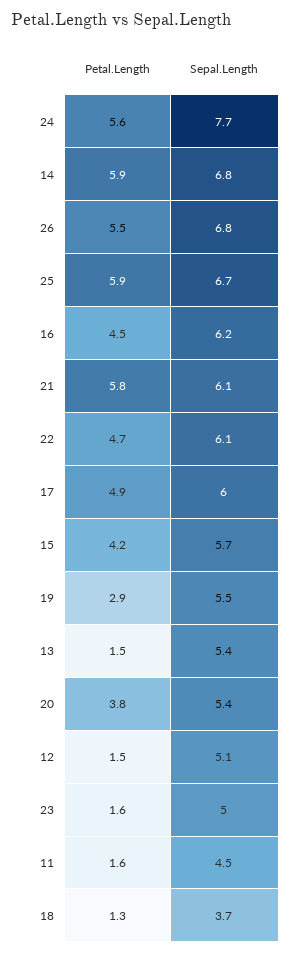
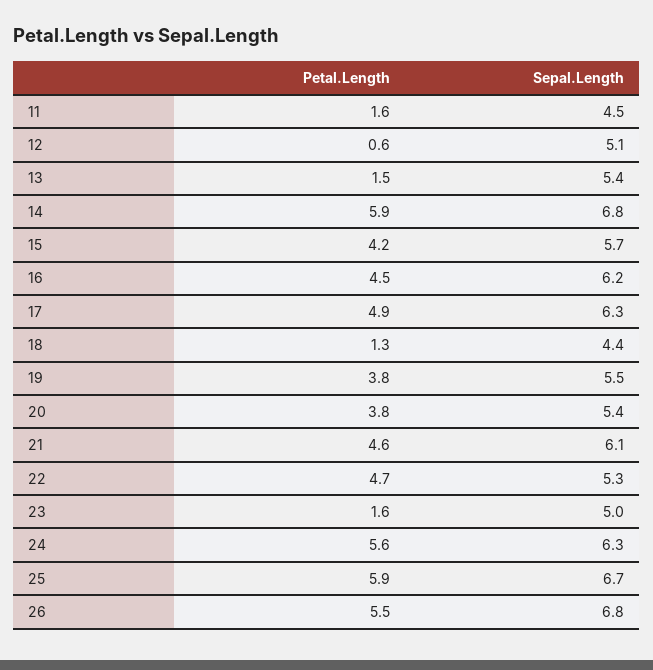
  {
    "Petal.Length": {
      "24": 5.6,
      "14": 5.9,
      "26": 5.5,
      "25": 5.9,
      "16": 4.5,
-     "21": 5.8,
+     "21": 4.6,
      "22": 4.7,
      "17": 4.9,
      "15": 4.2,
-     "19": 2.9,
+     "19": 3.8,
      "13": 1.5,
      "20": 3.8,
-     "12": 1.5,
+     "12": 0.6,
      "23": 1.6,
      "11": 1.6,
      "18": 1.3
    },
    "Sepal.Length": {
-     "24": 7.7,
+     "24": 6.3,
      "14": 6.8,
      "26": 6.8,
      "25": 6.7,
      "16": 6.2,
      "21": 6.1,
-     "22": 6.1,
+     "22": 5.3,
-     "17": 6,
+     "17": 6.3,
      "15": 5.7,
      "19": 5.5,
      "13": 5.4,
      "20": 5.4,
      "12": 5.1,
      "23": 5,
      "11": 4.5,
-     "18": 3.7
+     "18": 4.4
    }
  }

